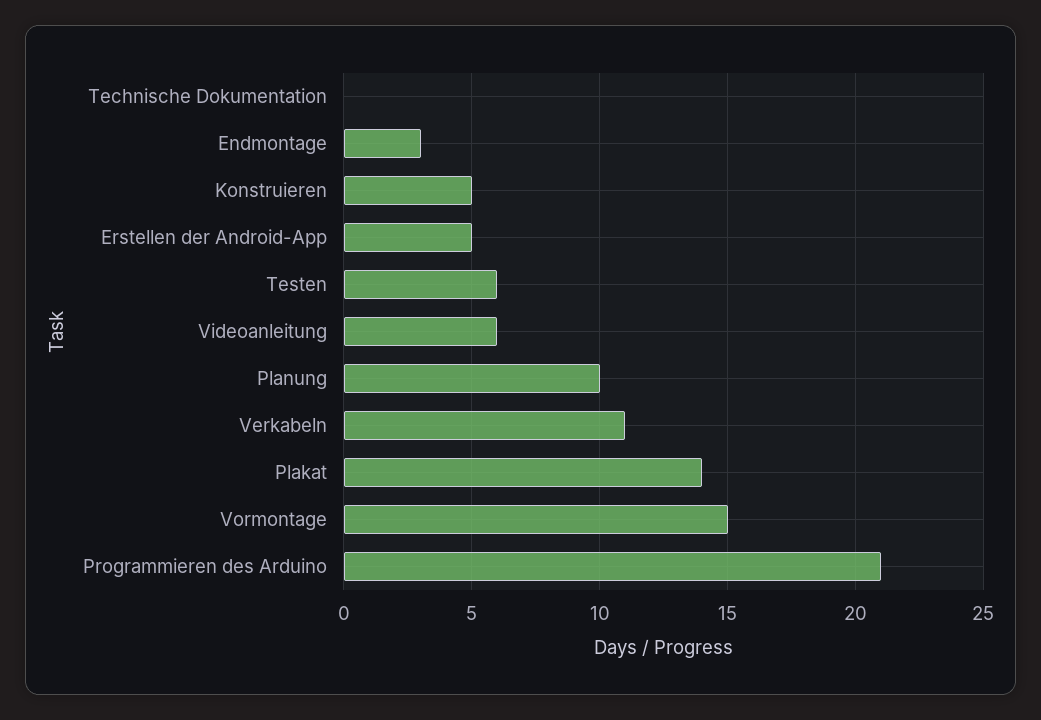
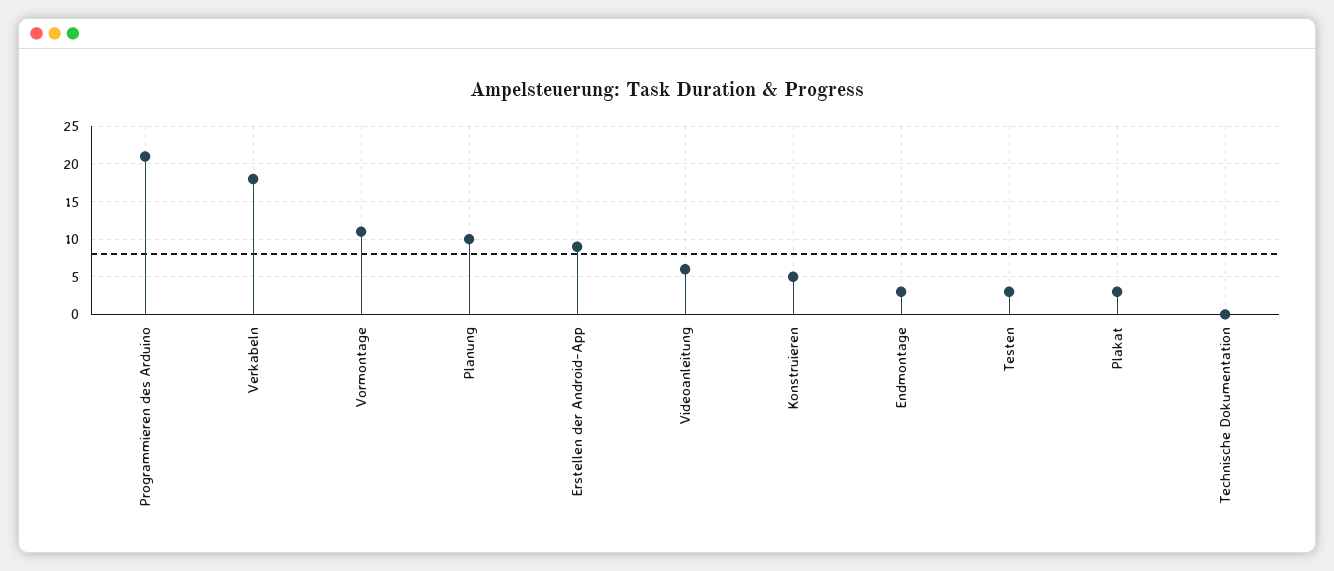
  {
    "Technische Dokumentation": 0,
    "Endmontage": 3,
    "Konstruieren": 5,
-   "Erstellen der Android-App": 5,
+   "Erstellen der Android-App": 9,
-   "Testen": 6,
+   "Testen": 3,
    "Videoanleitung": 6,
    "Planung": 10,
-   "Verkabeln": 11,
+   "Verkabeln": 18,
-   "Plakat": 14,
+   "Plakat": 3,
-   "Vormontage": 15,
+   "Vormontage": 11,
    "Programmieren des Arduino": 21
  }

